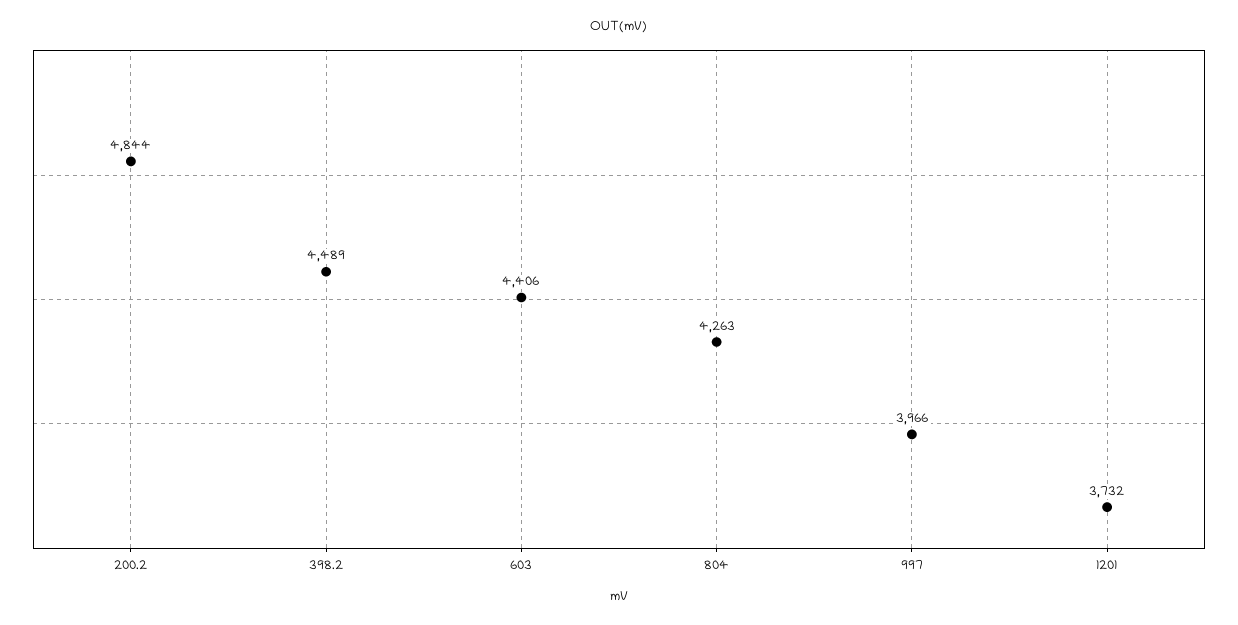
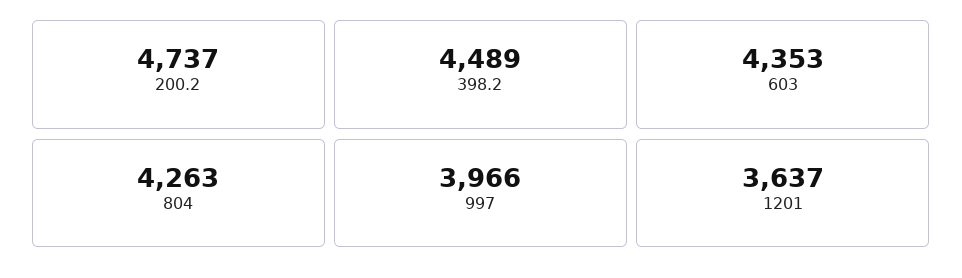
  {
-   "200.2": 4844,
+   "200.2": 4737,
    "398.2": 4489,
-   "603": 4406,
+   "603": 4353,
    "804": 4263,
    "997": 3966,
-   "1201": 3732
+   "1201": 3637
  }

